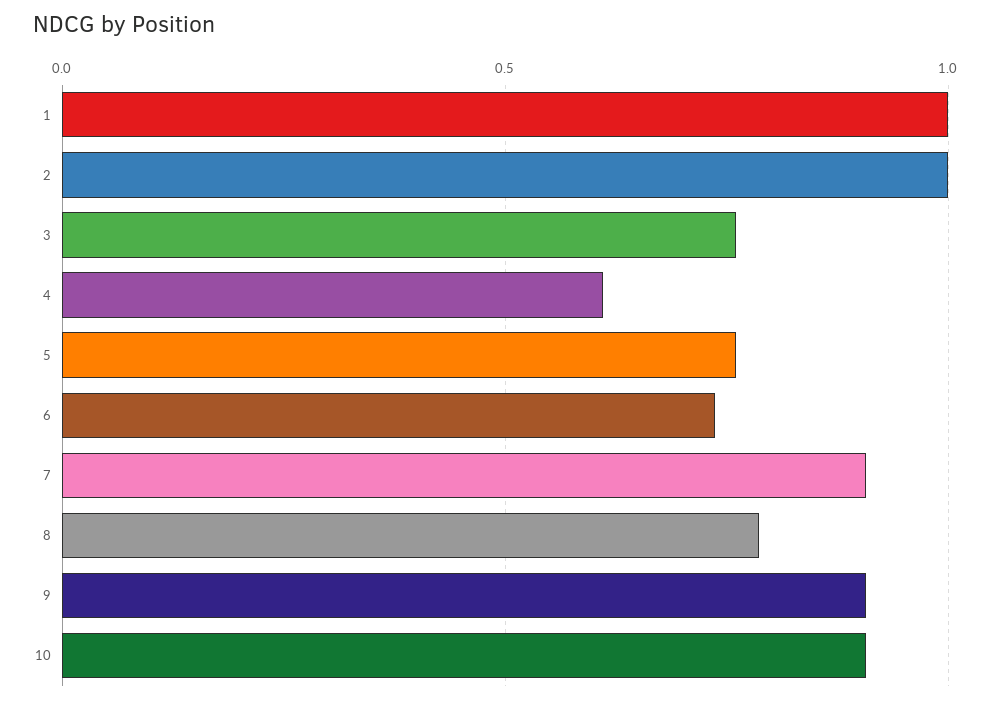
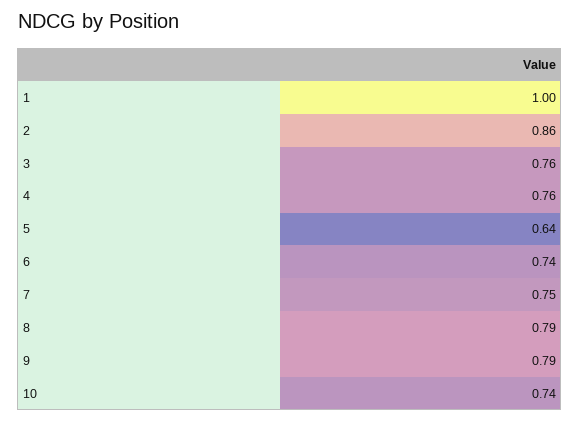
  {
    "1": 1,
-   "2": 1,
+   "2": 0.86,
    "3": 0.76,
-   "4": 0.6,
+   "4": 0.76,
-   "5": 0.75,
+   "5": 0.64,
    "6": 0.74,
-   "7": 0.9,
+   "7": 0.75,
    "8": 0.79,
-   "9": 0.9,
+   "9": 0.79,
-   "10": 0.9
+   "10": 0.74
  }

